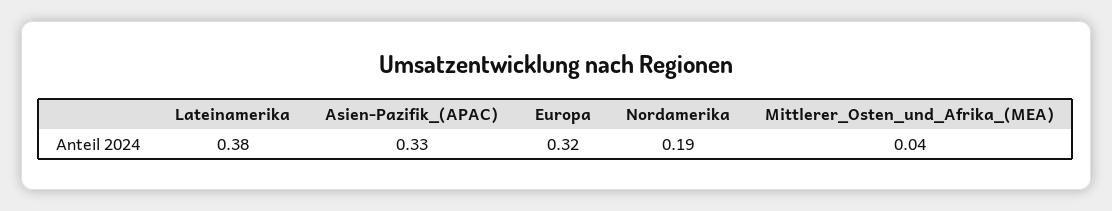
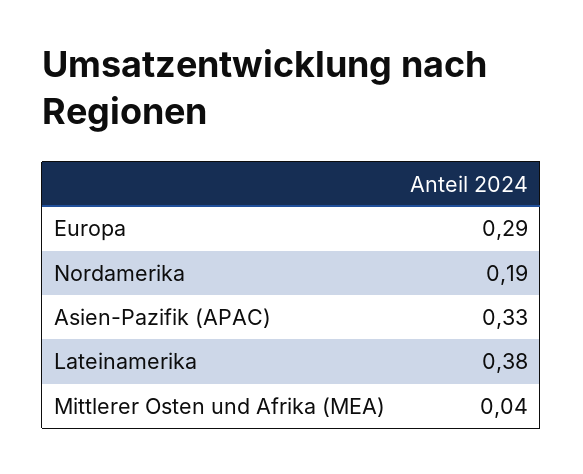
  {
    "Lateinamerika": 0.38,
    "Asien-Pazifik_(APAC)": 0.33,
-   "Europa": 0.32,
+   "Europa": 0.29,
    "Nordamerika": 0.19,
    "Mittlerer_Osten_und_Afrika_(MEA)": 0.04
  }

